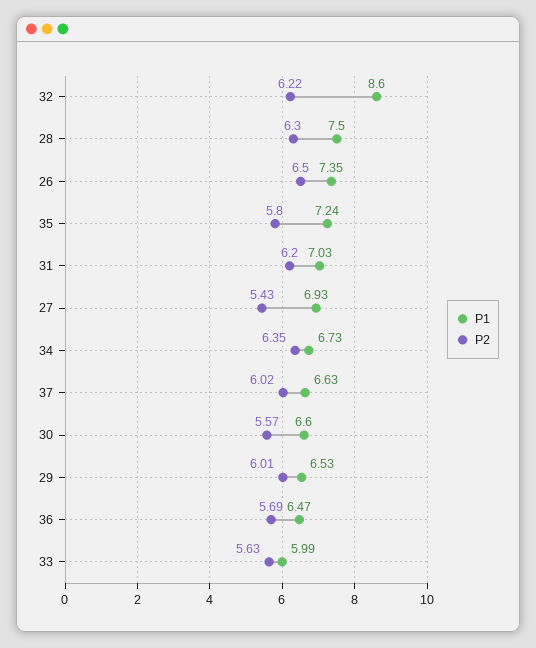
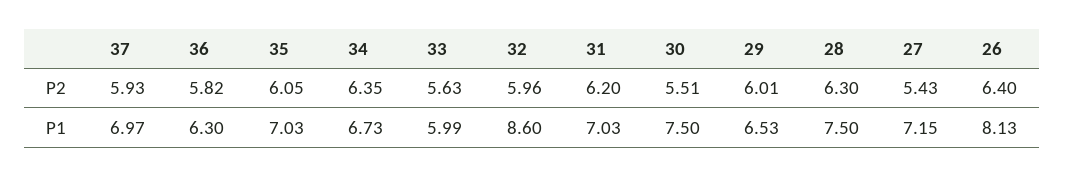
  {
    "P1": {
      "32": 8.6,
      "28": 7.5,
-     "26": 7.35,
+     "26": 8.13,
-     "35": 7.24,
+     "35": 7.03,
      "31": 7.03,
-     "27": 6.93,
+     "27": 7.15,
      "34": 6.73,
-     "37": 6.63,
+     "37": 6.97,
-     "30": 6.6,
+     "30": 7.5,
      "29": 6.53,
-     "36": 6.47,
+     "36": 6.3,
      "33": 5.99
    },
    "P2": {
-     "32": 6.22,
+     "32": 5.96,
      "28": 6.3,
-     "26": 6.5,
+     "26": 6.4,
-     "35": 5.8,
+     "35": 6.05,
      "31": 6.2,
      "27": 5.43,
      "34": 6.35,
-     "37": 6.02,
+     "37": 5.93,
-     "30": 5.57,
+     "30": 5.51,
      "29": 6.01,
-     "36": 5.69,
+     "36": 5.82,
      "33": 5.63
    }
  }

